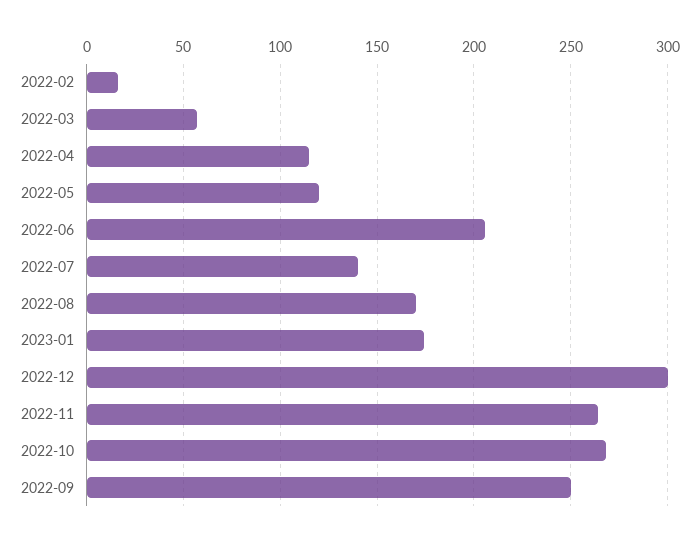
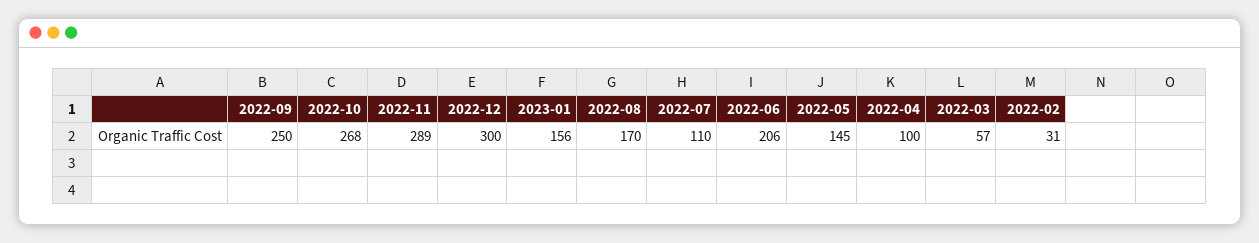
  {
-   "2022-02": 15,
+   "2022-02": 31,
    "2022-03": 57,
-   "2022-04": 115,
+   "2022-04": 100,
-   "2022-05": 120,
+   "2022-05": 145,
    "2022-06": 206,
-   "2022-07": 140,
+   "2022-07": 110,
    "2022-08": 170,
-   "2023-01": 175,
+   "2023-01": 156,
    "2022-12": 300,
-   "2022-11": 265,
+   "2022-11": 289,
    "2022-10": 268,
    "2022-09": 250
  }

